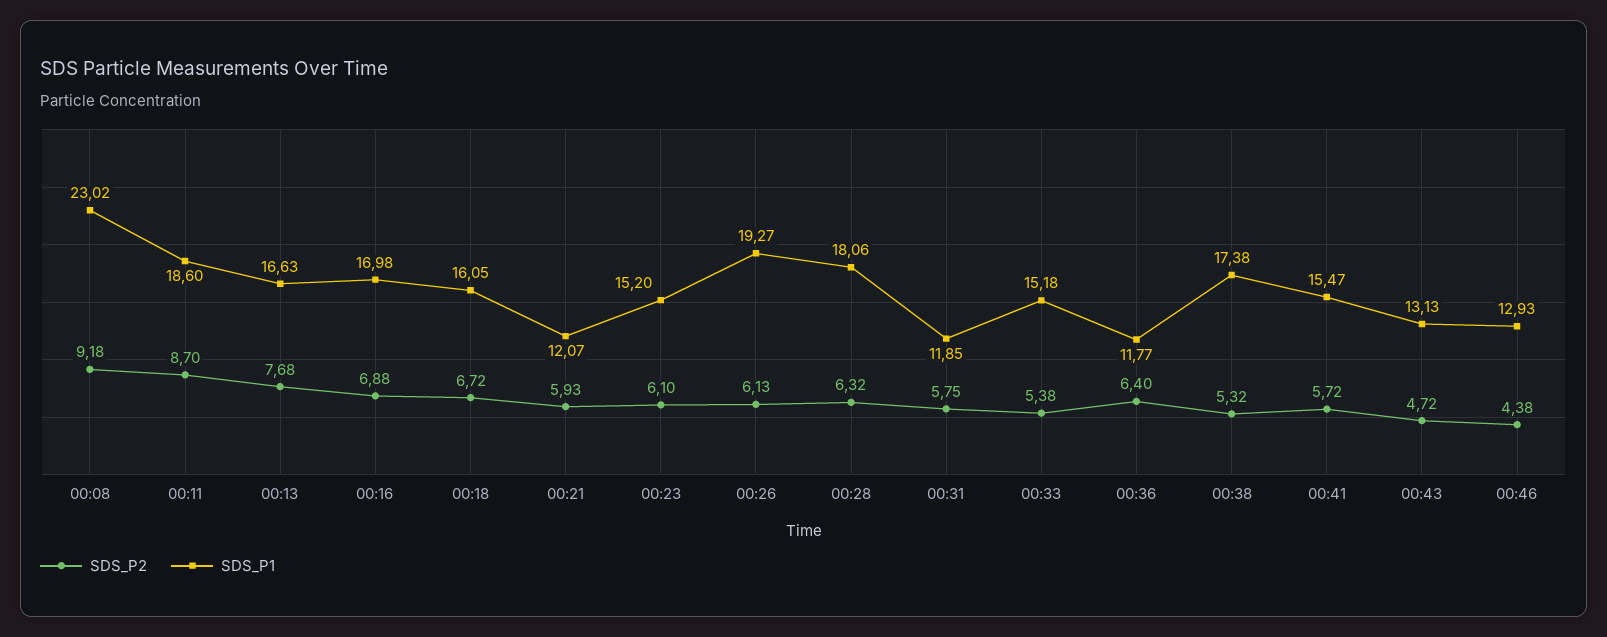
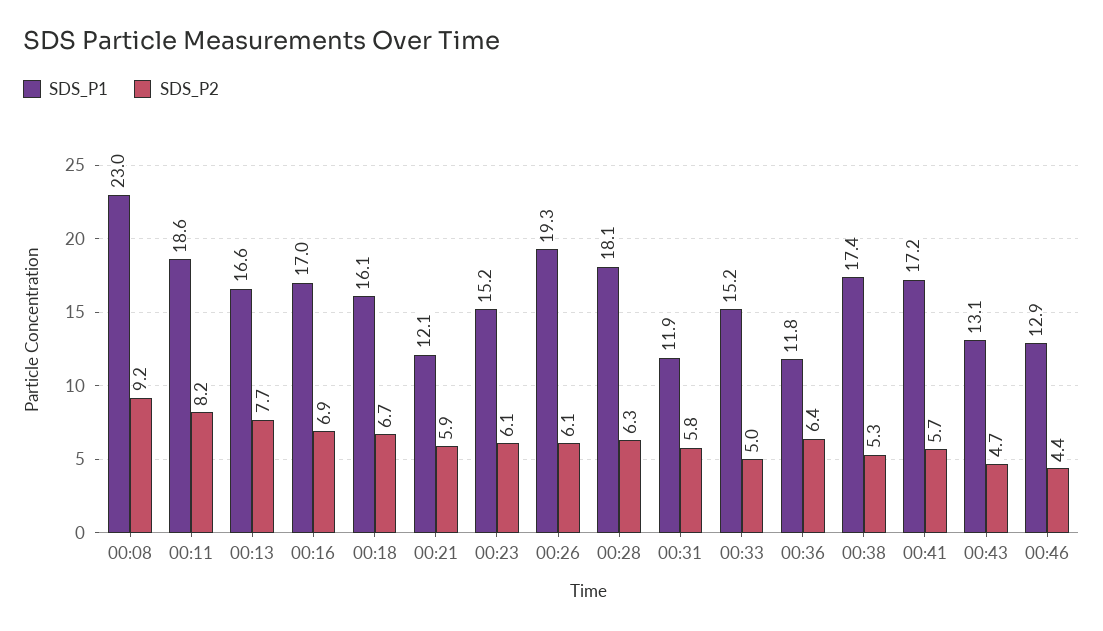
  {
    "SDS_P2": {
      "00:08": 9.18,
-     "00:11": 8.7,
+     "00:11": 8.2,
      "00:13": 7.68,
      "00:16": 6.88,
      "00:18": 6.72,
      "00:21": 5.93,
      "00:23": 6.1,
      "00:26": 6.13,
      "00:28": 6.32,
      "00:31": 5.75,
-     "00:33": 5.38,
+     "00:33": 5,
      "00:36": 6.4,
      "00:38": 5.32,
      "00:41": 5.72,
      "00:43": 4.72,
      "00:46": 4.38
    },
    "SDS_P1": {
      "00:08": 23.02,
      "00:11": 18.6,
      "00:13": 16.63,
      "00:16": 16.98,
      "00:18": 16.05,
      "00:21": 12.07,
      "00:23": 15.2,
      "00:26": 19.27,
      "00:28": 18.06,
      "00:31": 11.85,
      "00:33": 15.18,
      "00:36": 11.77,
      "00:38": 17.38,
-     "00:41": 15.47,
+     "00:41": 17.2,
      "00:43": 13.13,
      "00:46": 12.93
    }
  }

